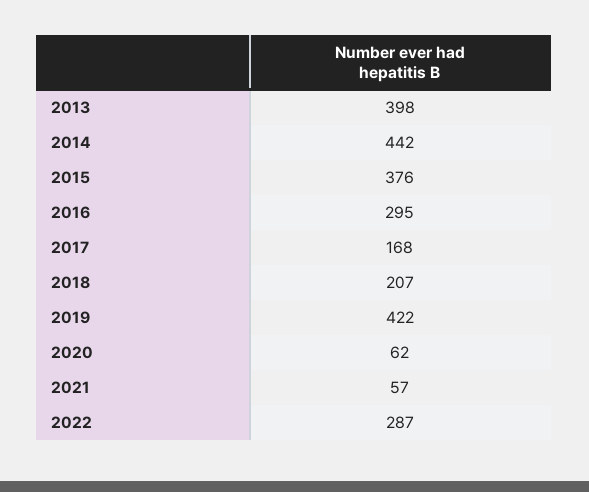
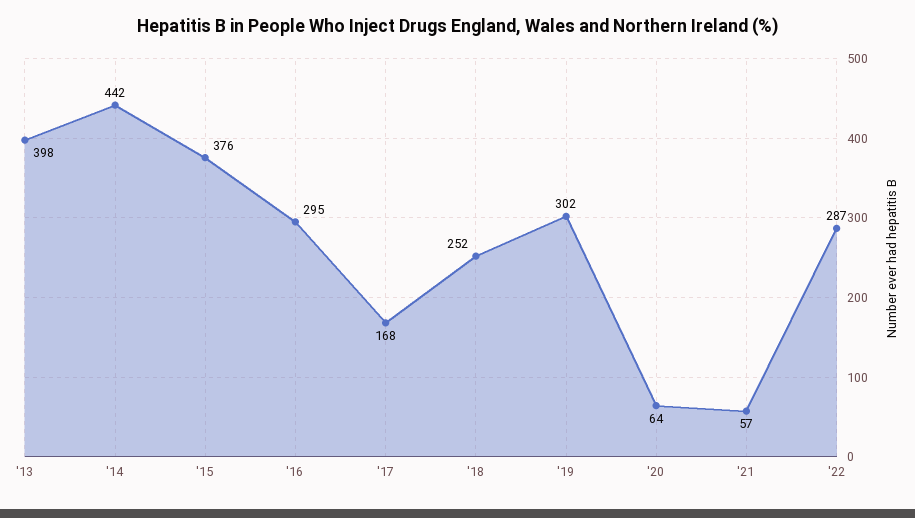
  {
    "2013": 398,
    "2014": 442,
    "2015": 376,
    "2016": 295,
    "2017": 168,
-   "2018": 207,
+   "2018": 252,
-   "2019": 422,
+   "2019": 302,
-   "2020": 62,
+   "2020": 64,
    "2021": 57,
    "2022": 287
  }

